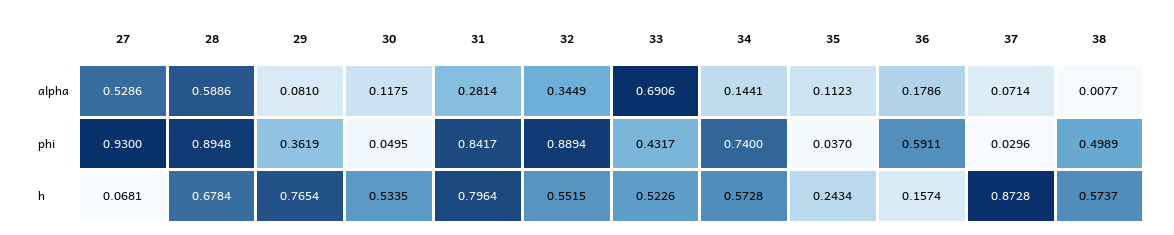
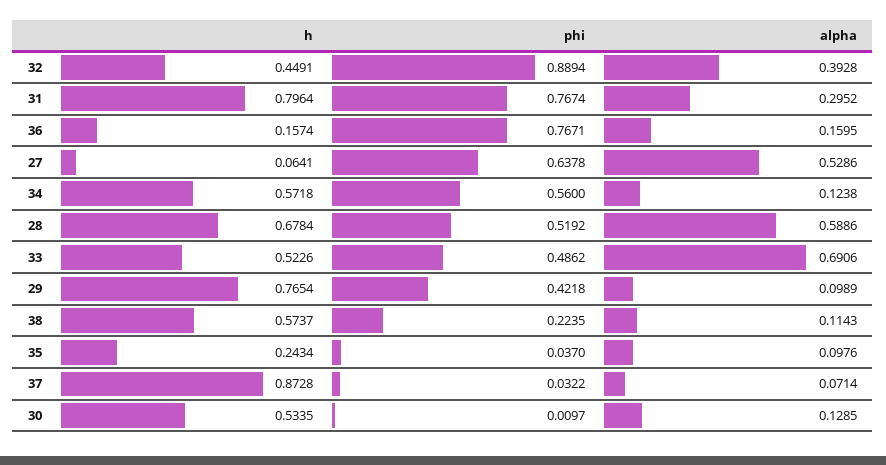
  {
    "27": {
      "alpha": 0.5286,
-     "phi": 0.93,
+     "phi": 0.6378,
-     "h": 0.0681
+     "h": 0.0641
    },
    "28": {
      "alpha": 0.5886,
-     "phi": 0.8948,
+     "phi": 0.5192,
      "h": 0.6784
    },
    "29": {
-     "alpha": 0.081,
+     "alpha": 0.0989,
-     "phi": 0.3619,
+     "phi": 0.4218,
      "h": 0.7654
    },
    "30": {
-     "alpha": 0.1175,
+     "alpha": 0.1285,
-     "phi": 0.0495,
+     "phi": 0.0097,
      "h": 0.5335
    },
    "31": {
-     "alpha": 0.2814,
+     "alpha": 0.2952,
-     "phi": 0.8417,
+     "phi": 0.7674,
      "h": 0.7964
    },
    "32": {
-     "alpha": 0.3449,
+     "alpha": 0.3928,
      "phi": 0.8894,
-     "h": 0.5515
+     "h": 0.4491
    },
    "33": {
      "alpha": 0.6906,
-     "phi": 0.4317,
+     "phi": 0.4862,
      "h": 0.5226
    },
    "34": {
-     "alpha": 0.1441,
+     "alpha": 0.1238,
-     "phi": 0.74,
+     "phi": 0.56,
-     "h": 0.5728
+     "h": 0.5718
    },
    "35": {
-     "alpha": 0.1123,
+     "alpha": 0.0976,
      "phi": 0.037,
      "h": 0.2434
    },
    "36": {
-     "alpha": 0.1786,
+     "alpha": 0.1595,
-     "phi": 0.5911,
+     "phi": 0.7671,
      "h": 0.1574
    },
    "37": {
      "alpha": 0.0714,
-     "phi": 0.0296,
+     "phi": 0.0322,
      "h": 0.8728
    },
    "38": {
-     "alpha": 0.0077,
+     "alpha": 0.1143,
-     "phi": 0.4989,
+     "phi": 0.2235,
      "h": 0.5737
    }
  }

